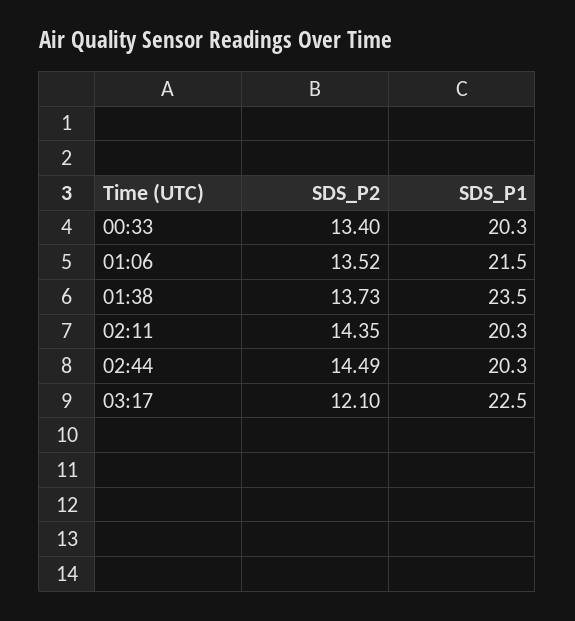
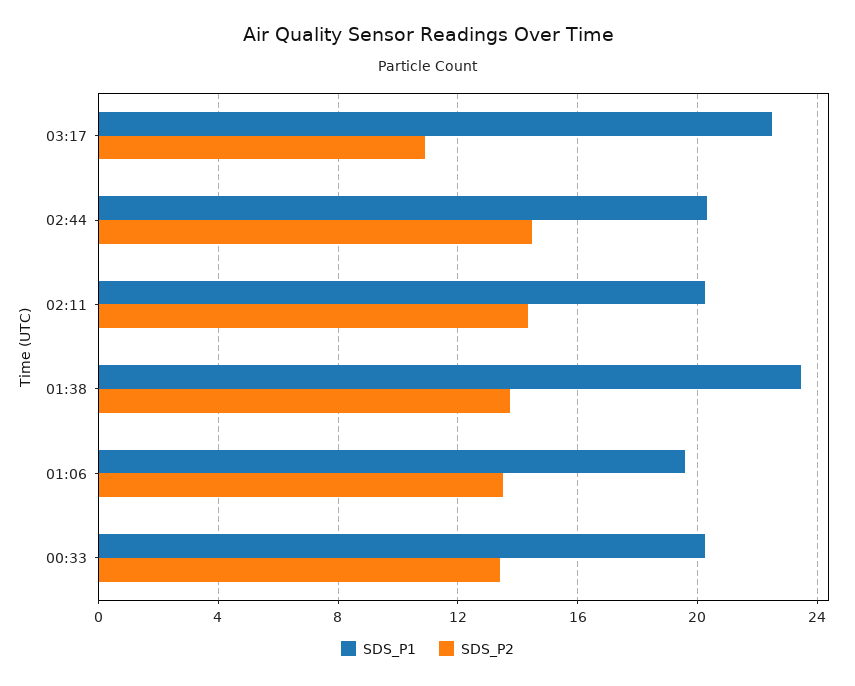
  {
    "SDS_P2": {
      "00:33": 13.4,
      "01:06": 13.52,
      "01:38": 13.73,
      "02:11": 14.35,
      "02:44": 14.49,
-     "03:17": 12.1
+     "03:17": 11
    },
    "SDS_P1": {
      "00:33": 20.3,
-     "01:06": 21.5,
+     "01:06": 19.5,
      "01:38": 23.5,
      "02:11": 20.3,
      "02:44": 20.3,
      "03:17": 22.5
    }
  }

